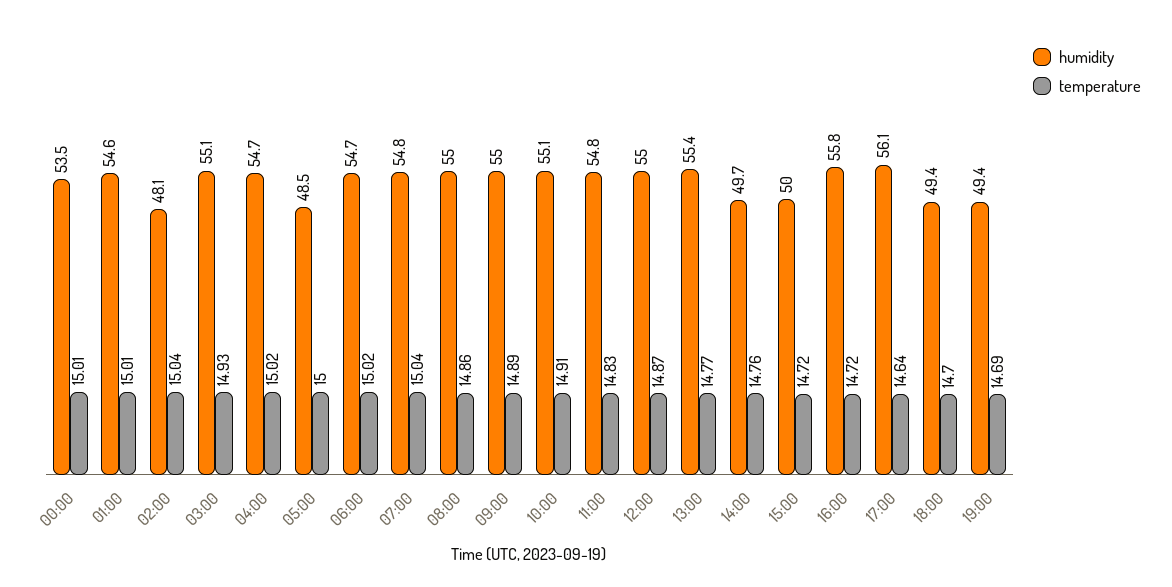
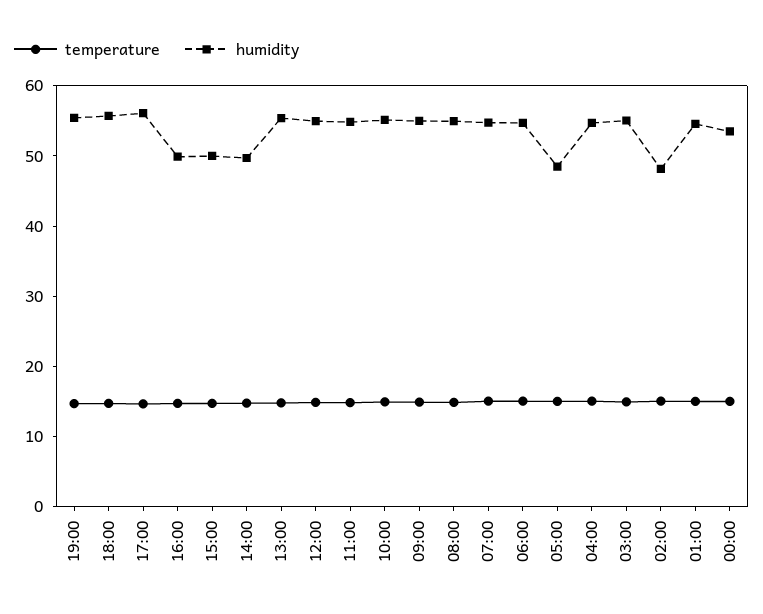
  {
    "humidity": {
      "00:00": 53.5,
      "01:00": 54.6,
      "02:00": 48.1,
      "03:00": 55.1,
      "04:00": 54.7,
      "05:00": 48.5,
      "06:00": 54.7,
      "07:00": 54.8,
      "08:00": 55,
      "09:00": 55,
      "10:00": 55.1,
      "11:00": 54.8,
      "12:00": 55,
      "13:00": 55.4,
      "14:00": 49.7,
      "15:00": 50,
-     "16:00": 55.8,
+     "16:00": 50,
      "17:00": 56.1,
-     "18:00": 49.4,
+     "18:00": 56,
-     "19:00": 49.4
+     "19:00": 56
    },
    "temperature": {
      "00:00": 15.01,
      "01:00": 15.01,
      "02:00": 15.04,
      "03:00": 14.93,
      "04:00": 15.02,
      "05:00": 15,
      "06:00": 15.02,
      "07:00": 15.04,
      "08:00": 14.86,
      "09:00": 14.89,
      "10:00": 14.91,
      "11:00": 14.83,
      "12:00": 14.87,
      "13:00": 14.77,
      "14:00": 14.76,
      "15:00": 14.72,
      "16:00": 14.72,
      "17:00": 14.64,
      "18:00": 14.7,
      "19:00": 14.69
    }
  }

